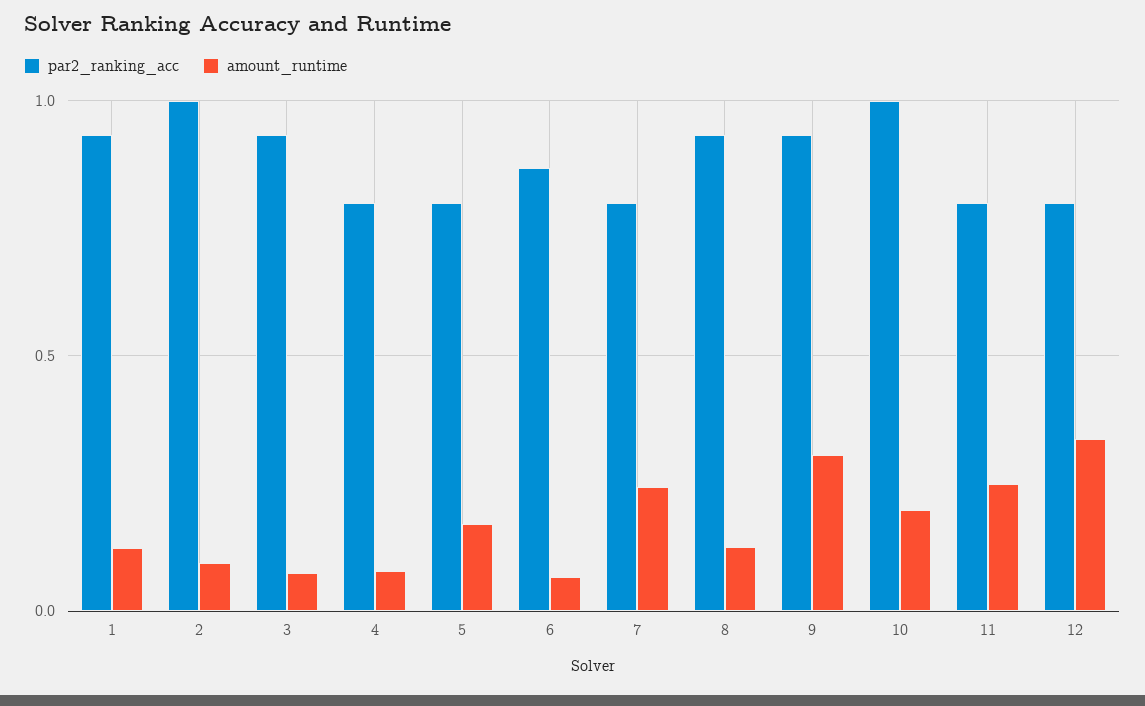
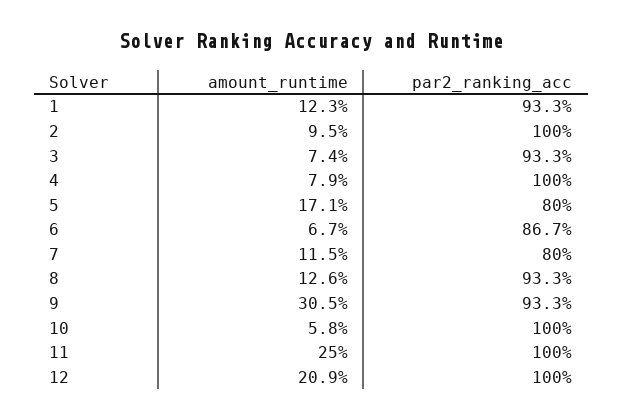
  {
    "par2_ranking_acc": {
      "1": 0.933,
      "2": 1,
      "3": 0.933,
-     "4": 0.8,
+     "4": 1,
      "5": 0.8,
      "6": 0.867,
      "7": 0.8,
      "8": 0.933,
      "9": 0.933,
      "10": 1,
-     "11": 0.8,
+     "11": 1,
-     "12": 0.8
+     "12": 1
    },
    "amount_runtime": {
      "1": 0.123,
      "2": 0.095,
      "3": 0.074,
      "4": 0.079,
      "5": 0.171,
      "6": 0.067,
-     "7": 0.25,
+     "7": 0.115,
      "8": 0.126,
      "9": 0.305,
-     "10": 0.2,
+     "10": 0.058,
      "11": 0.25,
-     "12": 0.35
+     "12": 0.209
    }
  }

